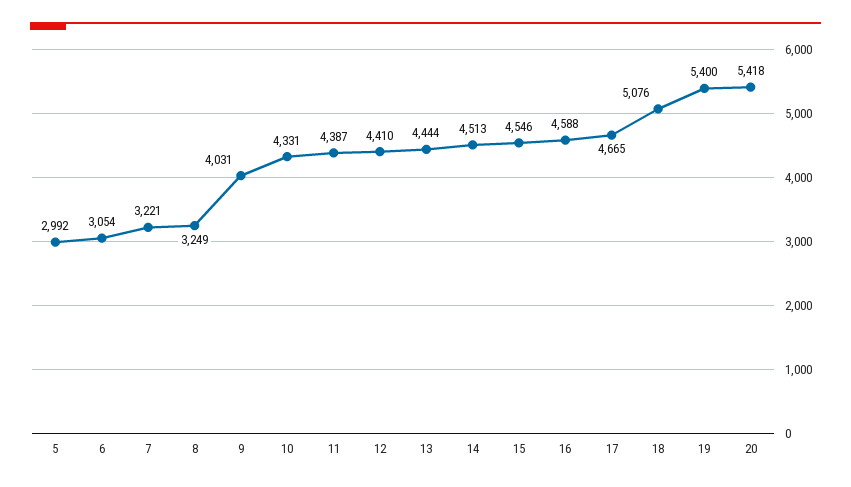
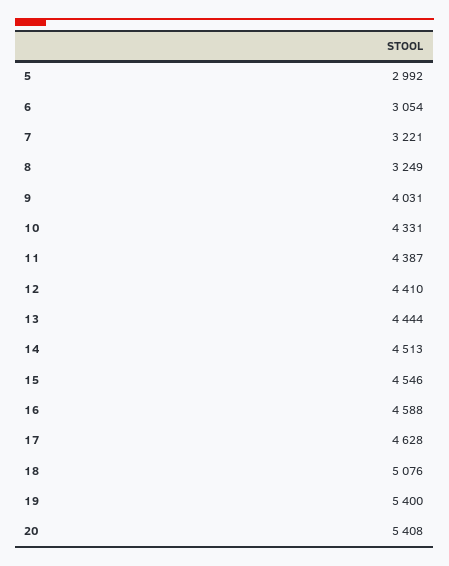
  {
    "5": 2992,
    "6": 3054,
    "7": 3221,
    "8": 3249,
    "9": 4031,
    "10": 4331,
    "11": 4387,
    "12": 4410,
    "13": 4444,
    "14": 4513,
    "15": 4546,
    "16": 4588,
-   "17": 4665,
+   "17": 4628,
    "18": 5076,
    "19": 5400,
-   "20": 5418
+   "20": 5408
  }

